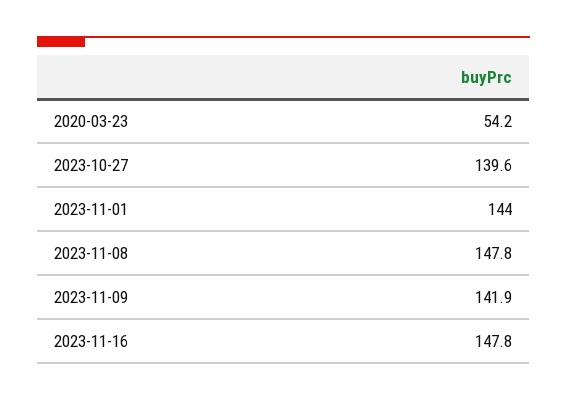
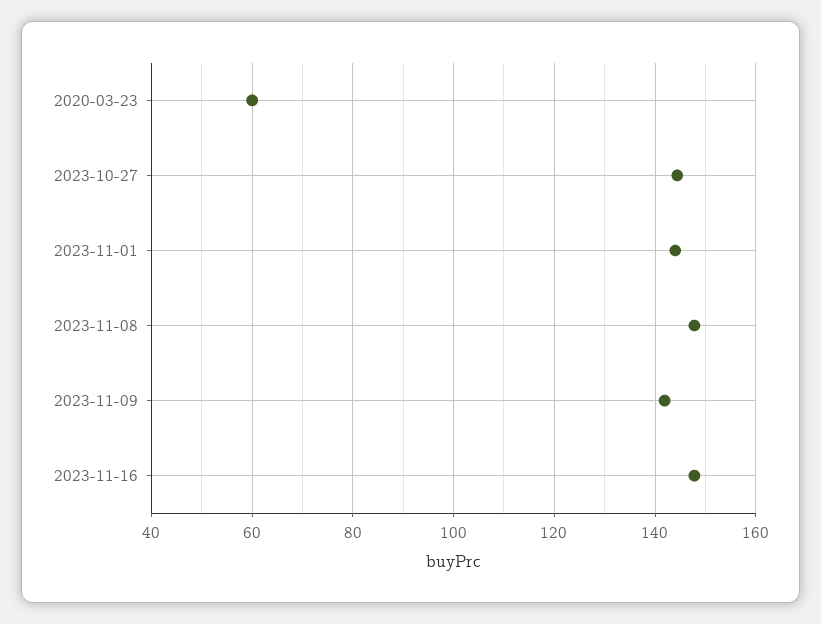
  {
-   "2020-03-23": 54.2,
+   "2020-03-23": 60,
-   "2023-10-27": 139.6,
+   "2023-10-27": 144,
    "2023-11-01": 144,
    "2023-11-08": 147.8,
    "2023-11-09": 141.9,
    "2023-11-16": 147.8
  }

